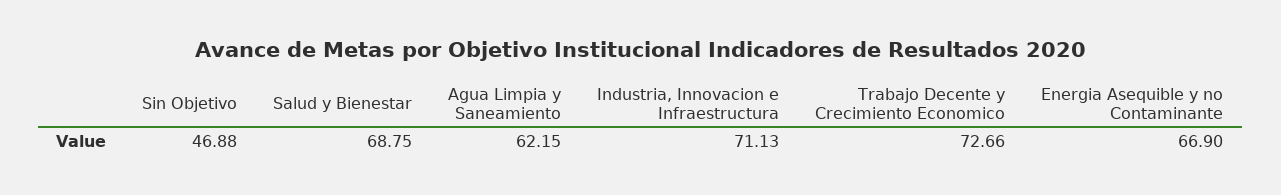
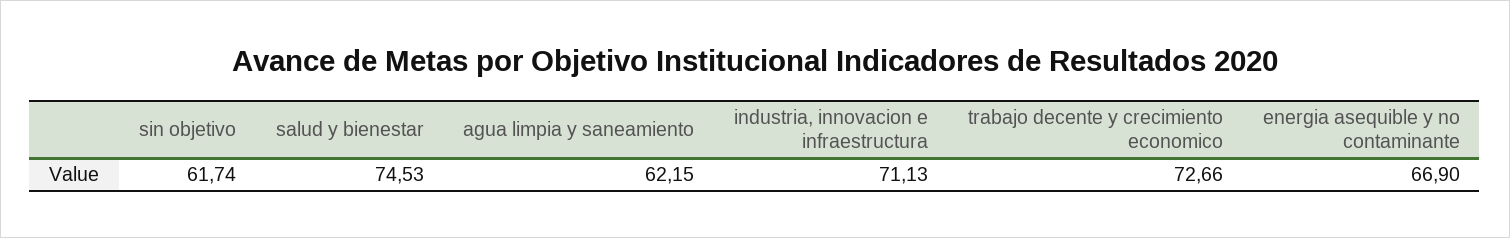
  {
-   "Sin Objetivo": 46.88,
+   "Sin Objetivo": 61.74,
-   "Salud y Bienestar": 68.75,
+   "Salud y Bienestar": 74.53,
    "Agua Limpia y Saneamiento": 62.15,
    "Industria, Innovacion e Infraestructura": 71.13,
    "Trabajo Decente y Crecimiento Economico": 72.66,
    "Energia Asequible y no Contaminante": 66.9
  }

